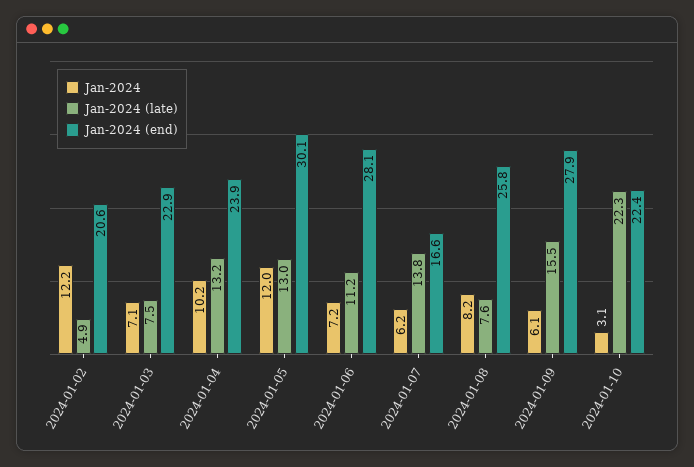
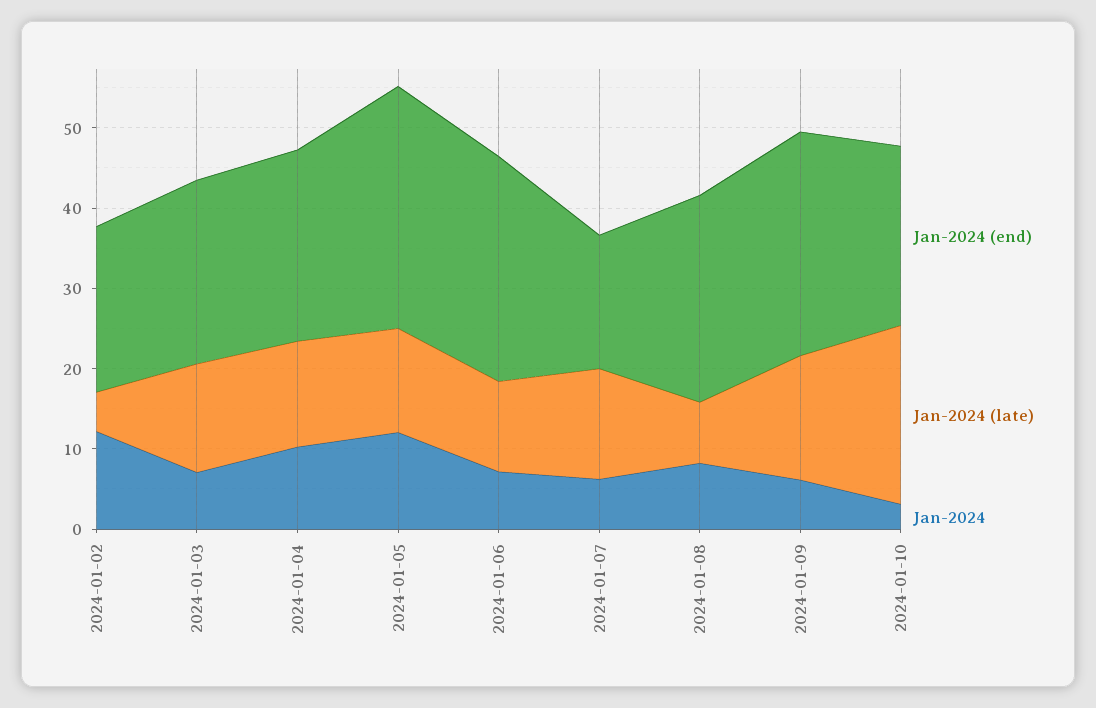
  {
    "Jan-2024": {
      "2024-01-02": 12.2,
      "2024-01-03": 7.1,
      "2024-01-04": 10.2,
      "2024-01-05": 12,
      "2024-01-06": 7.2,
      "2024-01-07": 6.2,
      "2024-01-08": 8.2,
      "2024-01-09": 6.1,
      "2024-01-10": 3.1
    },
    "Jan-2024 (late)": {
      "2024-01-02": 4.9,
-     "2024-01-03": 7.5,
+     "2024-01-03": 14,
      "2024-01-04": 13.2,
      "2024-01-05": 13,
      "2024-01-06": 11.2,
      "2024-01-07": 13.8,
      "2024-01-08": 7.6,
      "2024-01-09": 15.5,
      "2024-01-10": 22.3
    },
    "Jan-2024 (end)": {
      "2024-01-02": 20.6,
      "2024-01-03": 22.9,
      "2024-01-04": 23.9,
      "2024-01-05": 30.1,
      "2024-01-06": 28.1,
      "2024-01-07": 16.6,
      "2024-01-08": 25.8,
      "2024-01-09": 27.9,
      "2024-01-10": 22.4
    }
  }

